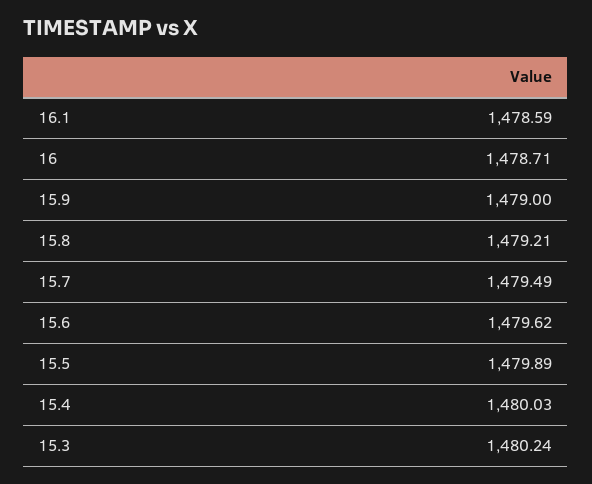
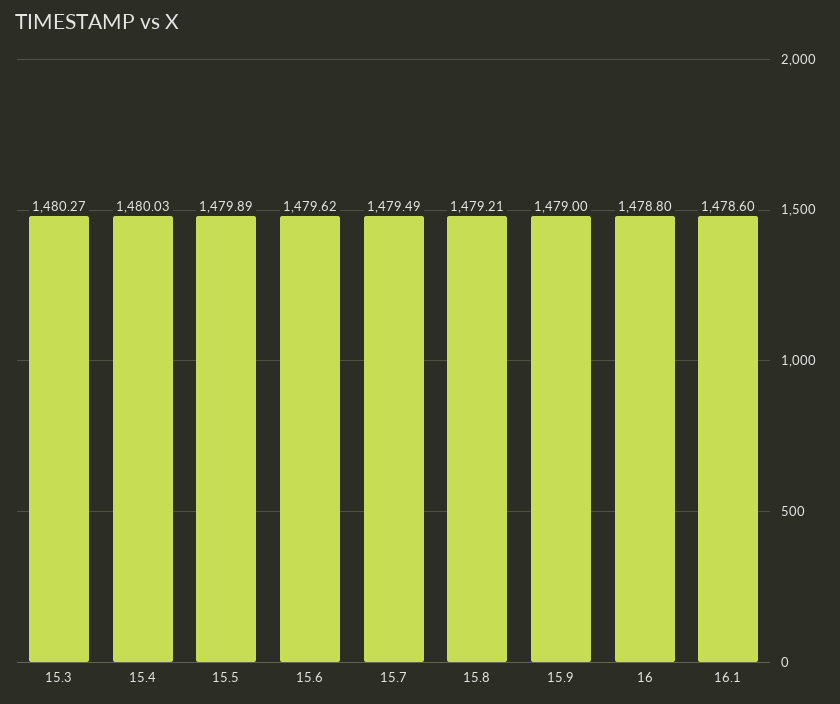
  {
-   "16.1": 1478.59,
+   "16.1": 1478.6,
-   "16": 1478.71,
+   "16": 1478.8,
    "15.9": 1479,
    "15.8": 1479.21,
    "15.7": 1479.49,
    "15.6": 1479.62,
    "15.5": 1479.89,
    "15.4": 1480.03,
-   "15.3": 1480.24
+   "15.3": 1480.27
  }

